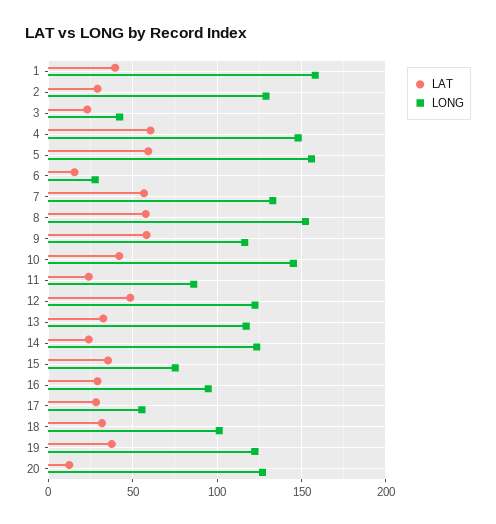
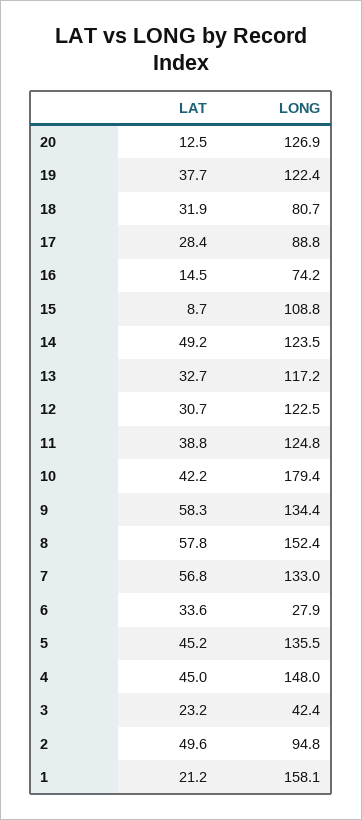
  {
    "LAT": {
-     "1": 40,
+     "1": 21.2,
-     "2": 30,
+     "2": 49.6,
      "3": 23.2,
-     "4": 60,
+     "4": 45,
-     "5": 60,
+     "5": 45.2,
-     "6": 15,
+     "6": 33.6,
      "7": 56.8,
      "8": 57.8,
      "9": 58.3,
      "10": 42.2,
-     "11": 25,
+     "11": 38.8,
-     "12": 50,
+     "12": 30.7,
      "13": 32.7,
-     "14": 25,
+     "14": 49.2,
-     "15": 35,
+     "15": 8.7,
-     "16": 30,
+     "16": 14.5,
      "17": 28.4,
      "18": 31.9,
      "19": 37.7,
      "20": 12.5
    },
    "LONG": {
      "1": 158.1,
-     "2": 130,
+     "2": 94.8,
      "3": 42.4,
      "4": 148,
-     "5": 155,
+     "5": 135.5,
      "6": 27.9,
      "7": 133,
      "8": 152.4,
-     "9": 115,
+     "9": 134.4,
-     "10": 145,
+     "10": 179.4,
-     "11": 85,
+     "11": 124.8,
      "12": 122.5,
      "13": 117.2,
      "14": 123.5,
-     "15": 75,
+     "15": 108.8,
-     "16": 95,
+     "16": 74.2,
-     "17": 55,
+     "17": 88.8,
-     "18": 100,
+     "18": 80.7,
      "19": 122.4,
      "20": 126.9
    }
  }

